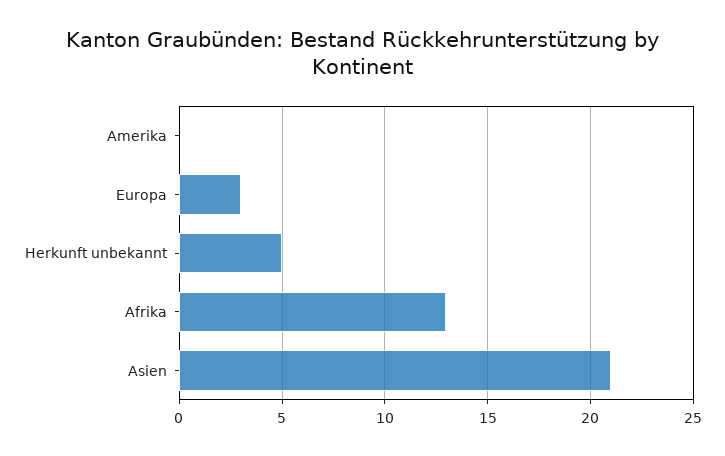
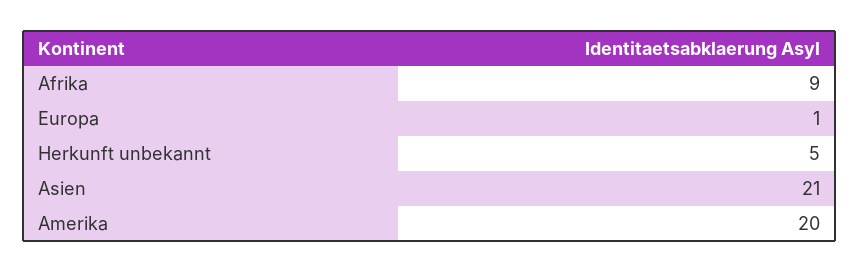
  {
-   "Amerika": 0,
+   "Amerika": 20,
-   "Europa": 3,
+   "Europa": 1,
    "Herkunft unbekannt": 5,
-   "Afrika": 13,
+   "Afrika": 9,
    "Asien": 21
  }

